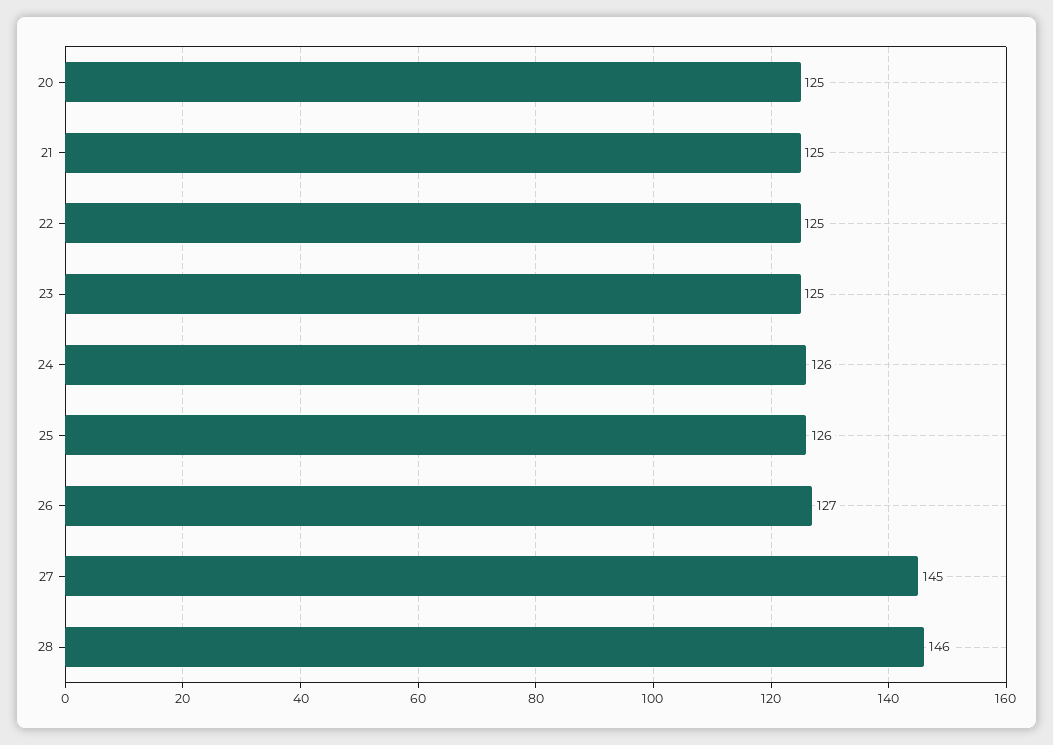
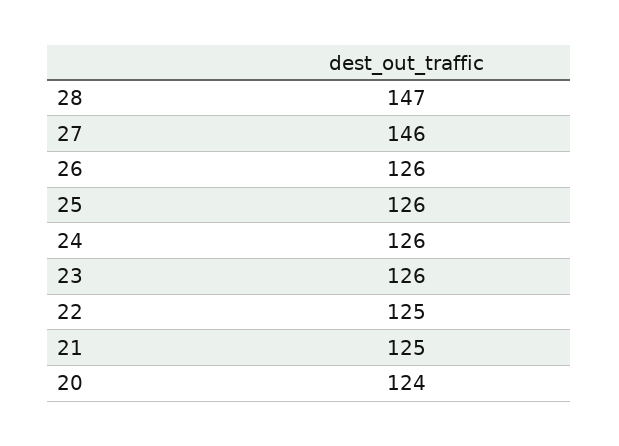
  {
-   "20": 125,
+   "20": 124,
    "21": 125,
    "22": 125,
-   "23": 125,
+   "23": 126,
    "24": 126,
    "25": 126,
-   "26": 127,
+   "26": 126,
-   "27": 145,
+   "27": 146,
-   "28": 146
+   "28": 147
  }

